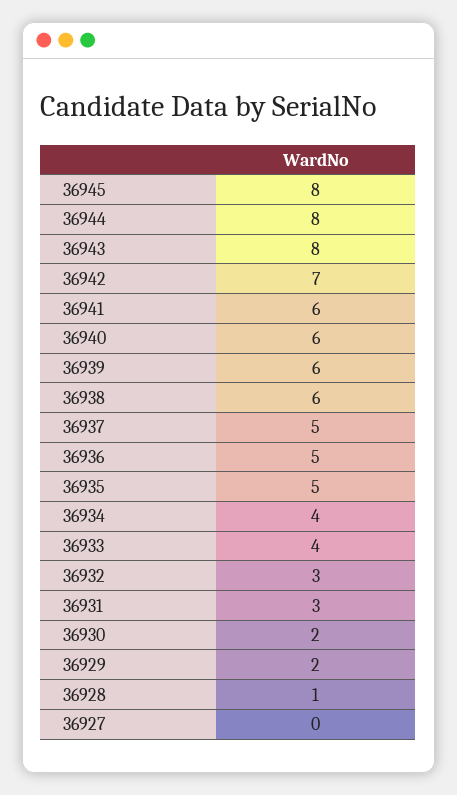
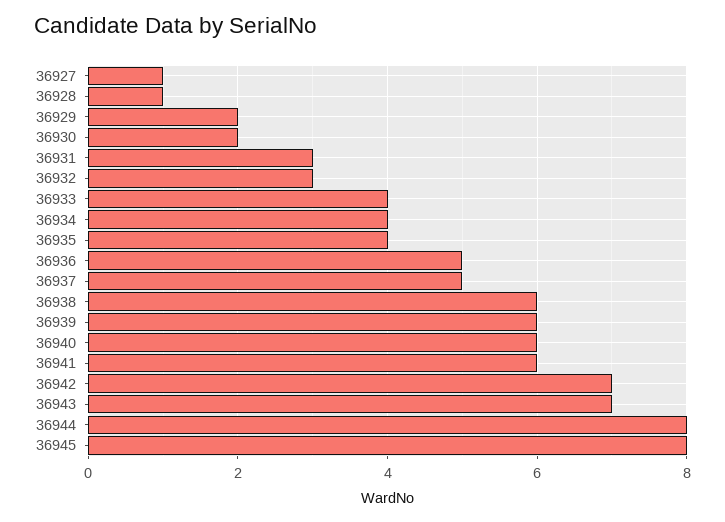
  {
    "36945": 8,
    "36944": 8,
-   "36943": 8,
+   "36943": 7,
    "36942": 7,
    "36941": 6,
    "36940": 6,
    "36939": 6,
    "36938": 6,
    "36937": 5,
    "36936": 5,
-   "36935": 5,
+   "36935": 4,
    "36934": 4,
    "36933": 4,
    "36932": 3,
    "36931": 3,
    "36930": 2,
    "36929": 2,
    "36928": 1,
-   "36927": 0
+   "36927": 1
  }

